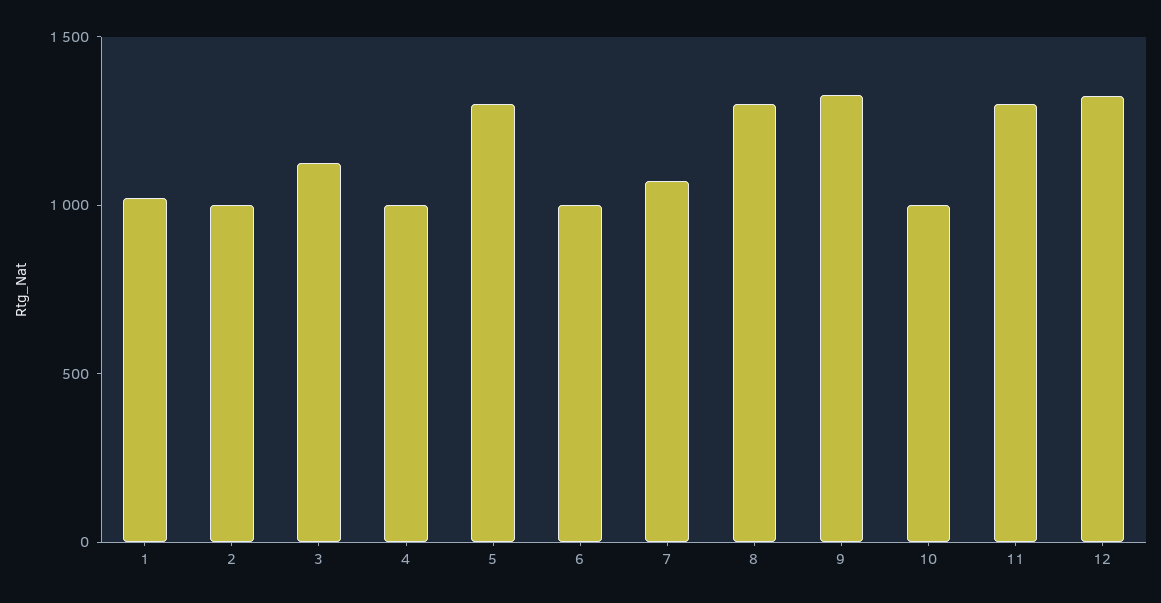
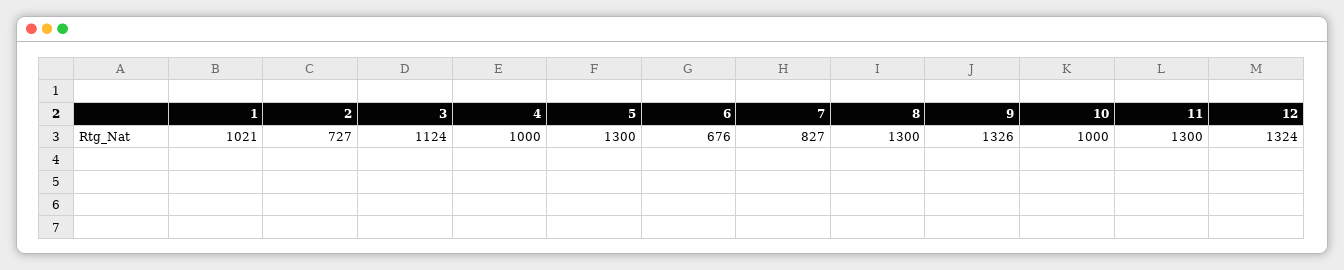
  {
    "1": 1021,
-   "2": 1000,
+   "2": 727,
    "3": 1124,
    "4": 1000,
    "5": 1300,
-   "6": 1000,
+   "6": 676,
-   "7": 1100,
+   "7": 827,
    "8": 1300,
    "9": 1326,
    "10": 1000,
    "11": 1300,
    "12": 1324
  }

